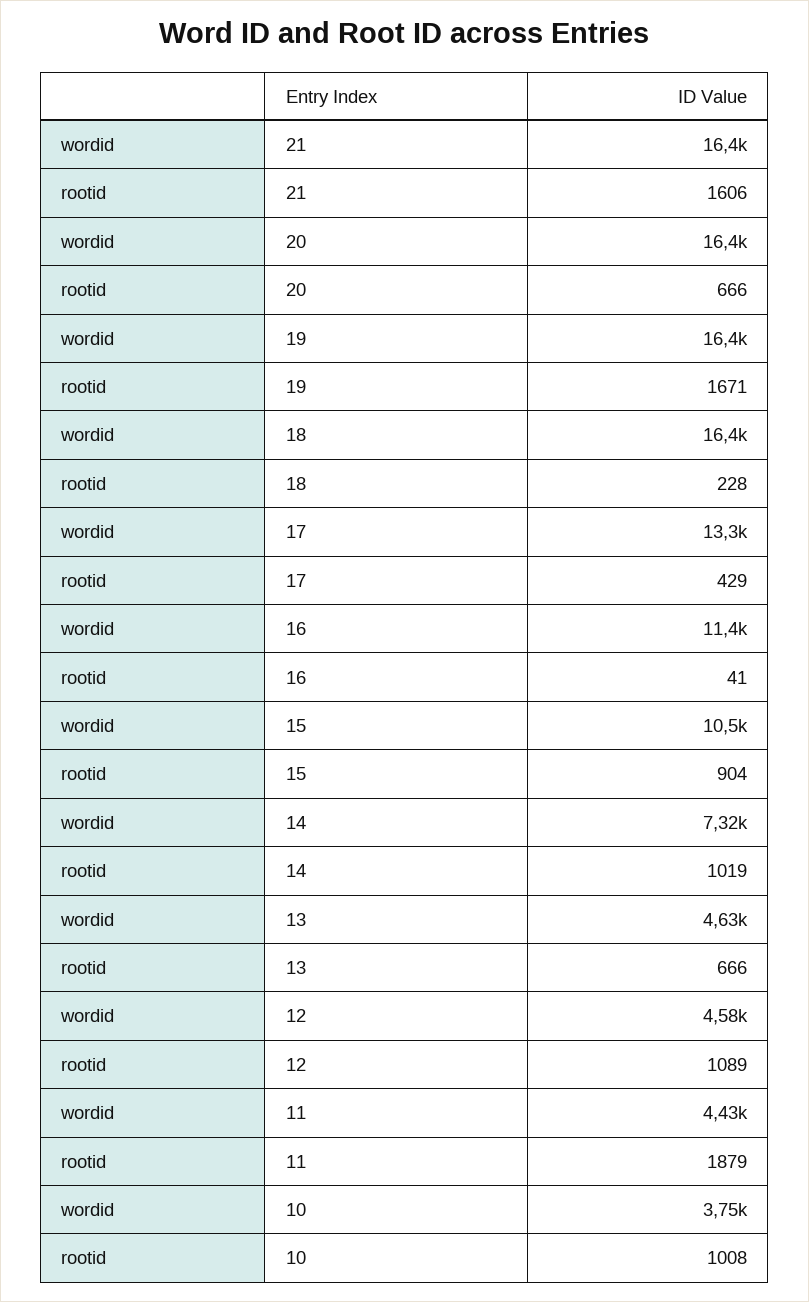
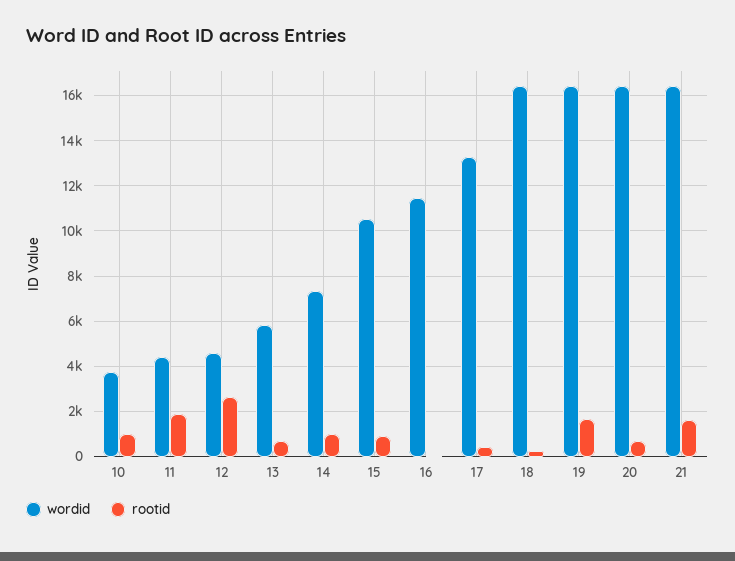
  {
    "wordid": {
      "21": 16400,
      "20": 16400,
      "19": 16400,
      "18": 16400,
      "17": 13300,
      "16": 11400,
      "15": 10500,
      "14": 7320,
-     "13": 4630,
+     "13": 6000,
      "12": 4580,
      "11": 4430,
      "10": 3750
    },
    "rootid": {
      "21": 1606,
      "20": 666,
      "19": 1671,
      "18": 228,
      "17": 429,
      "16": 41,
      "15": 904,
      "14": 1019,
      "13": 666,
-     "12": 1089,
+     "12": 2500,
      "11": 1879,
      "10": 1008
    }
  }

